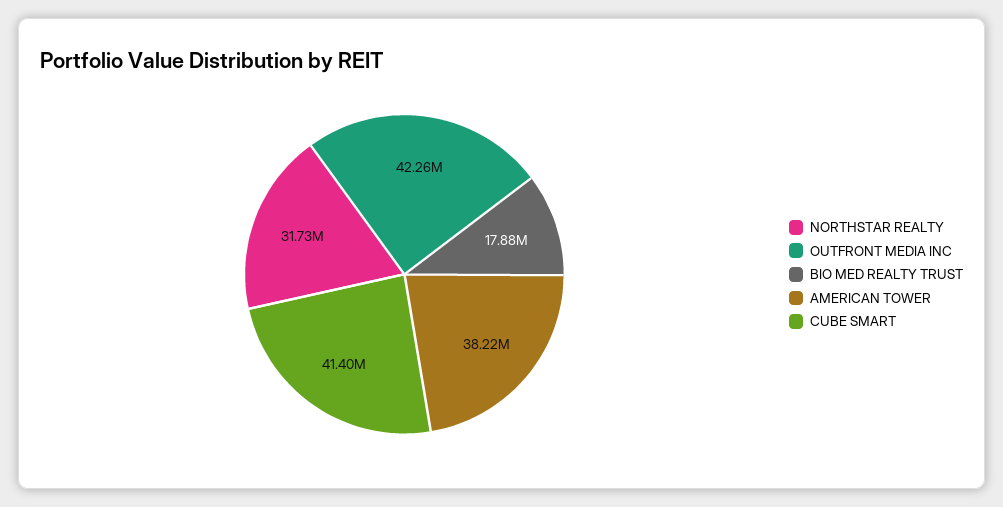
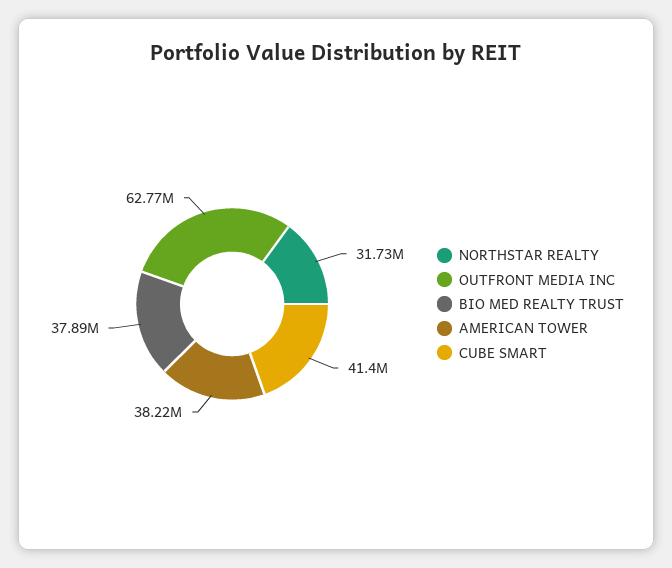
  {
    "NORTHSTAR REALTY": 31730000,
-   "OUTFRONT MEDIA INC": 42260000,
+   "OUTFRONT MEDIA INC": 62770000,
-   "BIO MED REALTY TRUST": 17880000,
+   "BIO MED REALTY TRUST": 37890000,
    "AMERICAN TOWER": 38220000,
    "CUBE SMART": 41400000
  }

